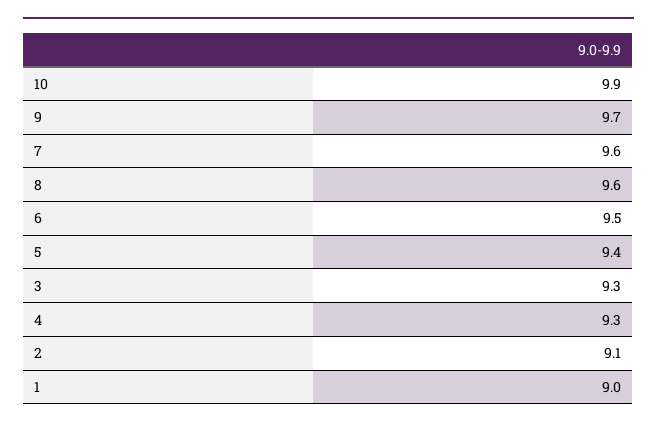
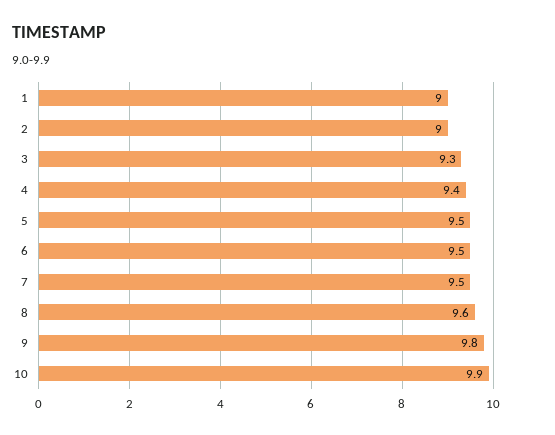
  {
    "10": 9.9,
-   "9": 9.7,
+   "9": 9.8,
-   "7": 9.6,
+   "7": 9.5,
    "8": 9.6,
    "6": 9.5,
-   "5": 9.4,
+   "5": 9.5,
    "3": 9.3,
-   "4": 9.3,
+   "4": 9.4,
-   "2": 9.1,
+   "2": 9,
    "1": 9
  }

